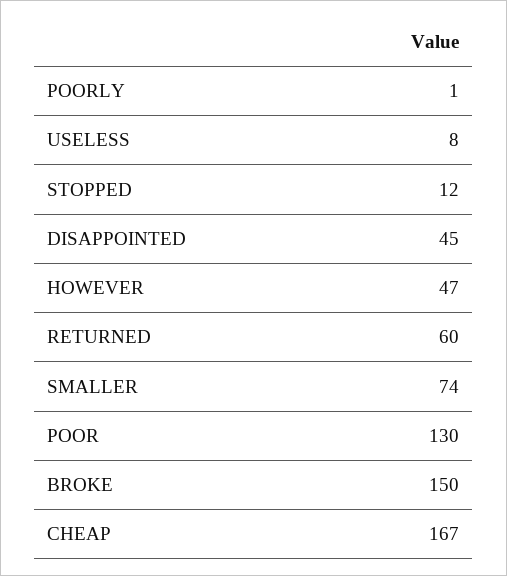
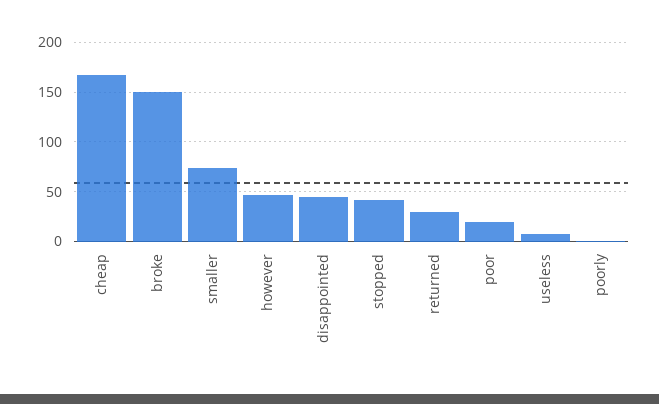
  {
    "POORLY": 1,
    "USELESS": 8,
-   "STOPPED": 12,
+   "STOPPED": 40,
    "DISAPPOINTED": 45,
    "HOWEVER": 47,
-   "RETURNED": 60,
+   "RETURNED": 30,
    "SMALLER": 74,
-   "POOR": 130,
+   "POOR": 20,
    "BROKE": 150,
    "CHEAP": 167
  }

